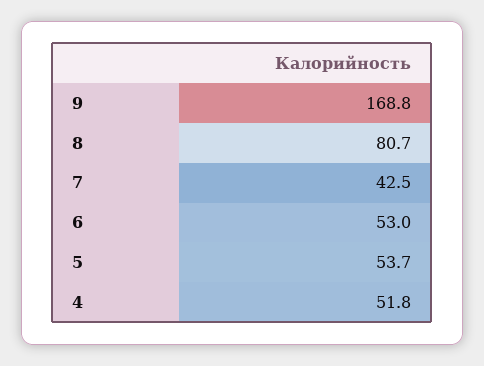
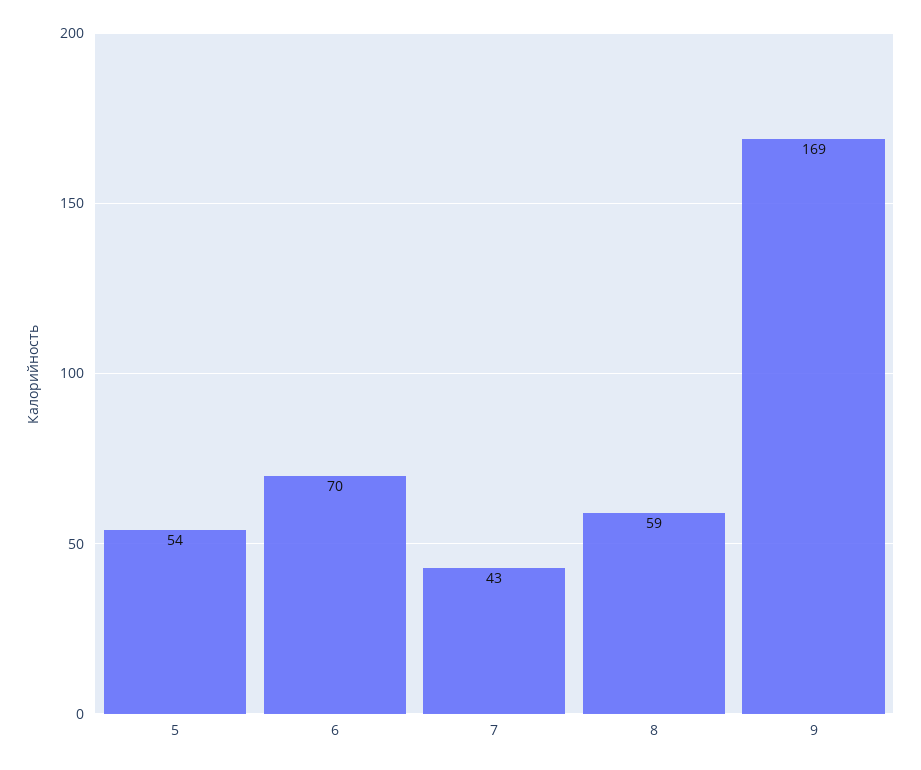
  {
    "9": 168.8,
-   "8": 80.7,
+   "8": 59,
    "7": 42.5,
-   "6": 53,
+   "6": 70,
-   "5": 53.7,
+   "5": 53.7
-   "4": 51.8
  }

